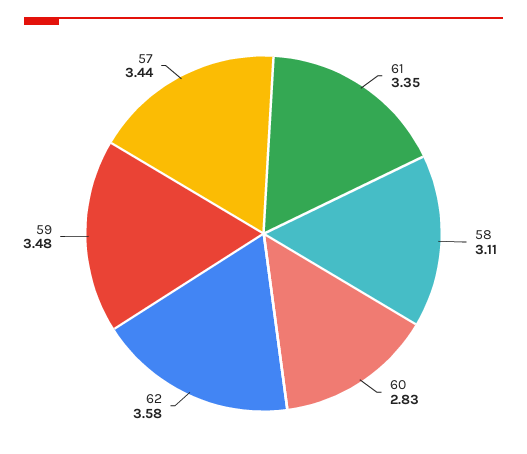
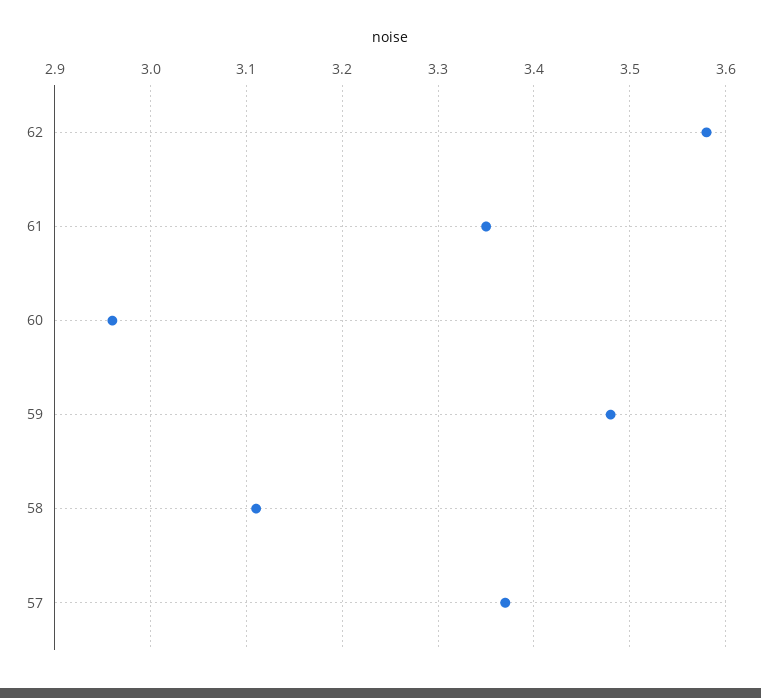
  {
    "61": 3.35,
    "58": 3.11,
-   "60": 2.83,
+   "60": 2.96,
    "62": 3.58,
    "59": 3.48,
-   "57": 3.44
+   "57": 3.37
  }

